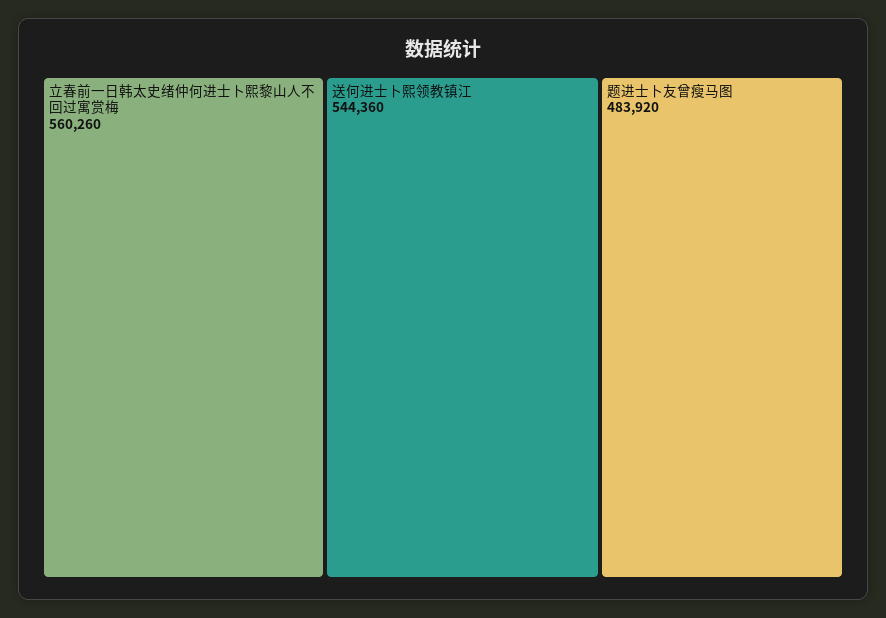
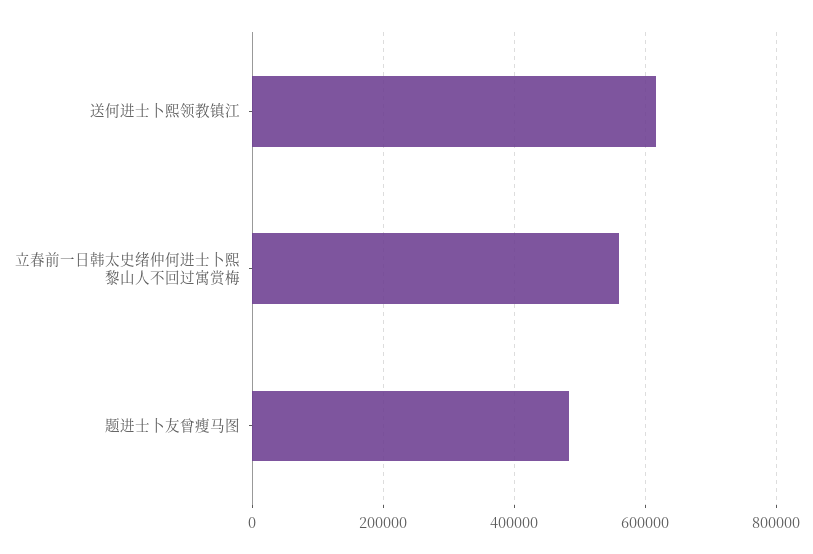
  {
    "立春前一日韩太史绪仲何进士卜熙黎山人不回过寓赏梅": 560260,
-   "送何进士卜熙领教镇江": 544360,
+   "送何进士卜熙领教镇江": 620000,
    "题进士卜友曾瘦马图": 483920
  }

